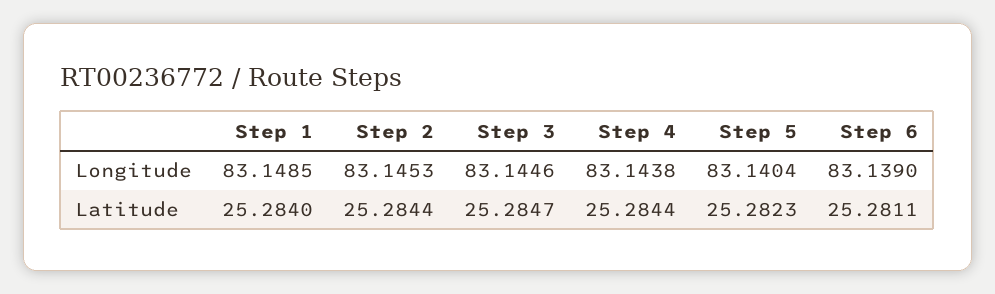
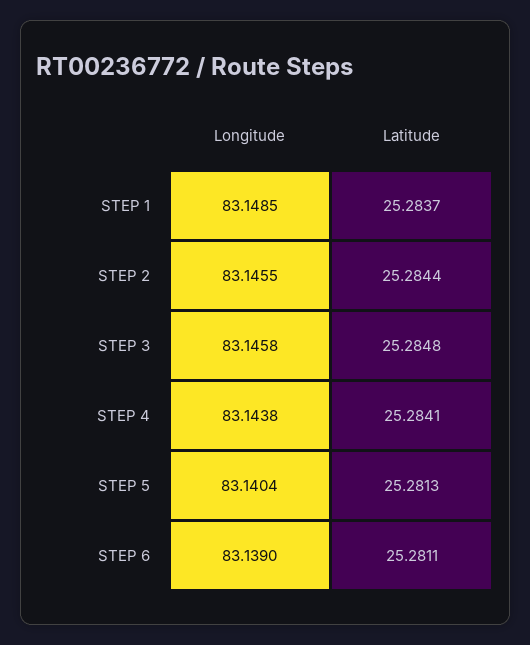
  {
    "Step 1": {
      "Longitude": 83.1485,
-     "Latitude": 25.284
+     "Latitude": 25.2837
    },
    "Step 2": {
-     "Longitude": 83.1453,
+     "Longitude": 83.1455,
      "Latitude": 25.2844
    },
    "Step 3": {
-     "Longitude": 83.1446,
+     "Longitude": 83.1458,
-     "Latitude": 25.2847
+     "Latitude": 25.2848
    },
    "Step 4": {
      "Longitude": 83.1438,
-     "Latitude": 25.2844
+     "Latitude": 25.2841
    },
    "Step 5": {
      "Longitude": 83.1404,
-     "Latitude": 25.2823
+     "Latitude": 25.2813
    },
    "Step 6": {
      "Longitude": 83.139,
      "Latitude": 25.2811
    }
  }

